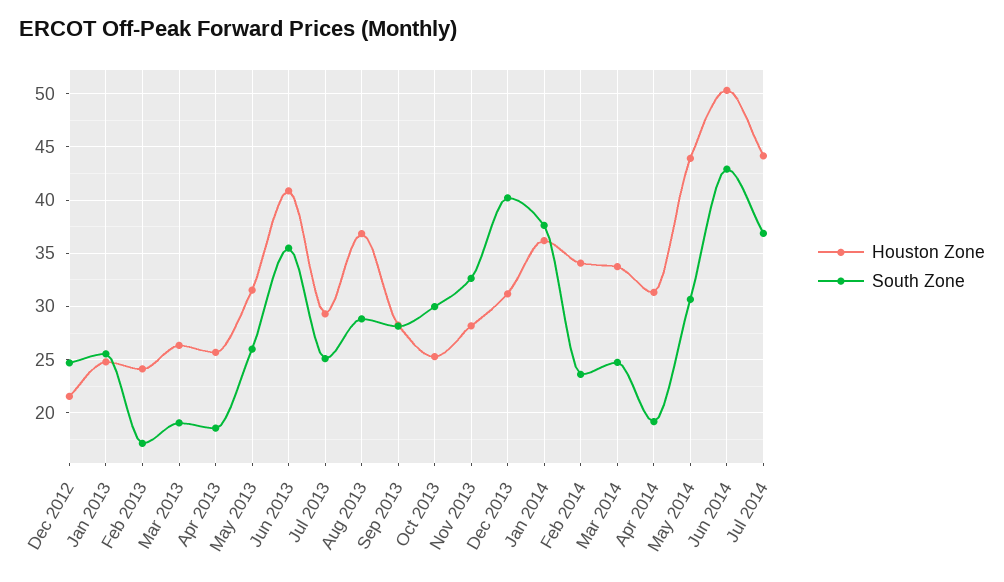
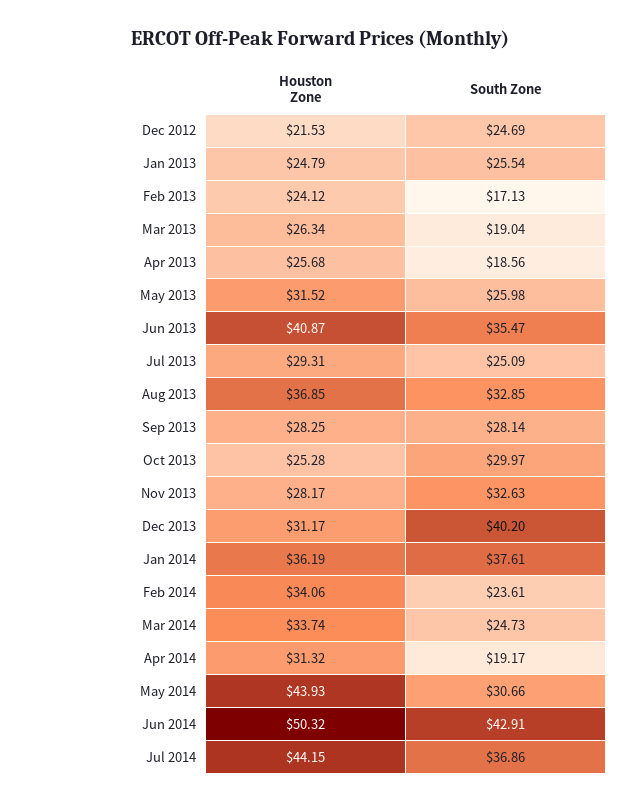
  {
    "Houston Zone": {
      "Dec 2012": 21.53,
      "Jan 2013": 24.79,
      "Feb 2013": 24.12,
      "Mar 2013": 26.34,
      "Apr 2013": 25.68,
      "May 2013": 31.52,
      "Jun 2013": 40.87,
      "Jul 2013": 29.31,
      "Aug 2013": 36.85,
      "Sep 2013": 28.25,
      "Oct 2013": 25.28,
      "Nov 2013": 28.17,
      "Dec 2013": 31.17,
      "Jan 2014": 36.19,
      "Feb 2014": 34.06,
      "Mar 2014": 33.74,
      "Apr 2014": 31.32,
      "May 2014": 43.93,
      "Jun 2014": 50.32,
      "Jul 2014": 44.15
    },
    "South Zone": {
      "Dec 2012": 24.69,
      "Jan 2013": 25.54,
      "Feb 2013": 17.13,
      "Mar 2013": 19.04,
      "Apr 2013": 18.56,
      "May 2013": 25.98,
      "Jun 2013": 35.47,
      "Jul 2013": 25.09,
-     "Aug 2013": 29,
+     "Aug 2013": 32.85,
      "Sep 2013": 28.14,
      "Oct 2013": 29.97,
      "Nov 2013": 32.63,
      "Dec 2013": 40.2,
      "Jan 2014": 37.61,
      "Feb 2014": 23.61,
      "Mar 2014": 24.73,
      "Apr 2014": 19.17,
      "May 2014": 30.66,
      "Jun 2014": 42.91,
      "Jul 2014": 36.86
    }
  }

